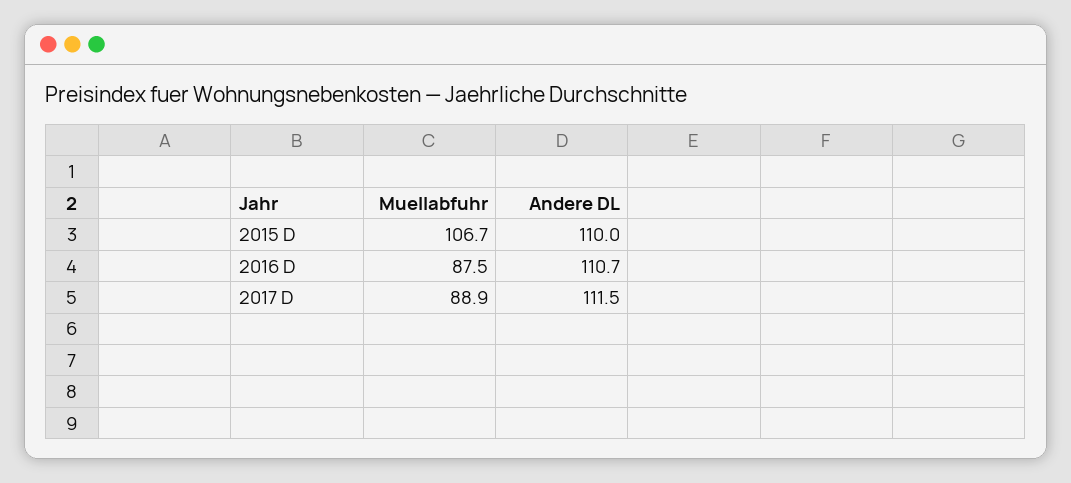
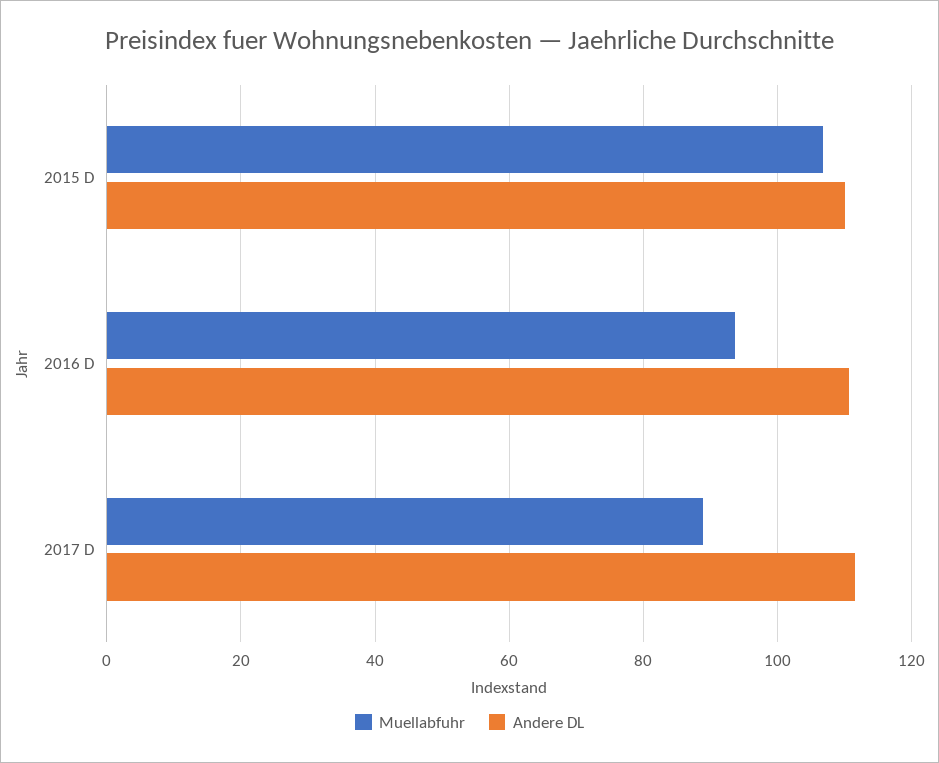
  {
    "Muellabfuhr": {
      "2015 D": 106.7,
-     "2016 D": 87.5,
+     "2016 D": 94,
      "2017 D": 88.9
    },
    "Andere DL": {
      "2015 D": 110,
      "2016 D": 110.7,
      "2017 D": 111.5
    }
  }

